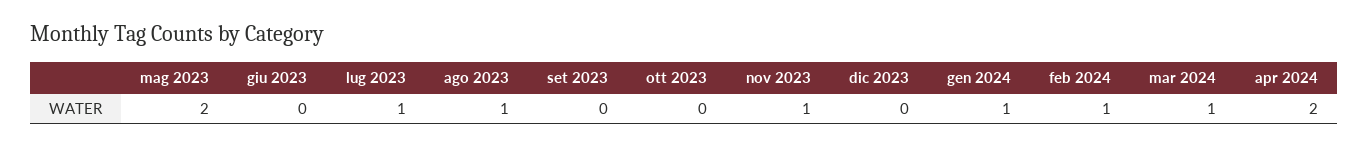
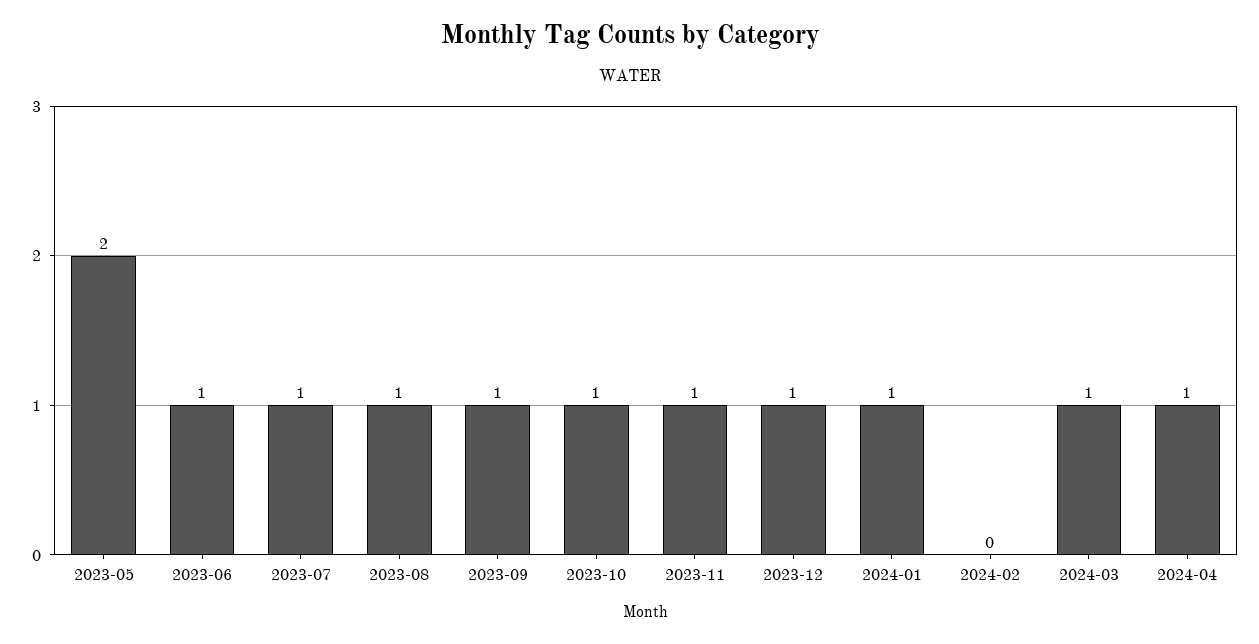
  {
    "mag 2023": 2,
-   "giu 2023": 0,
+   "giu 2023": 1,
    "lug 2023": 1,
    "ago 2023": 1,
-   "set 2023": 0,
+   "set 2023": 1,
-   "ott 2023": 0,
+   "ott 2023": 1,
    "nov 2023": 1,
-   "dic 2023": 0,
+   "dic 2023": 1,
    "gen 2024": 1,
-   "feb 2024": 1,
+   "feb 2024": 0,
    "mar 2024": 1,
-   "apr 2024": 2
+   "apr 2024": 1
  }

